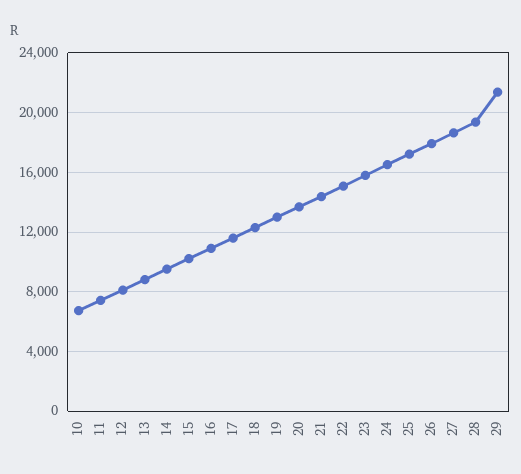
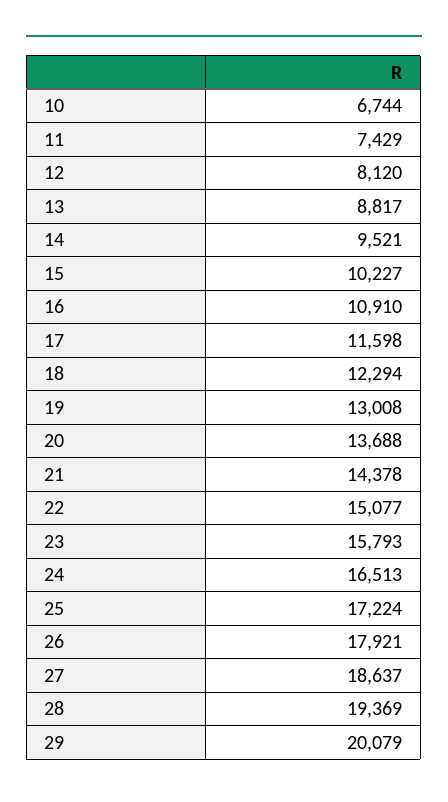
  {
    "10": 6744,
    "11": 7429,
    "12": 8120,
    "13": 8817,
    "14": 9521,
    "15": 10227,
    "16": 10910,
    "17": 11598,
    "18": 12294,
    "19": 13008,
    "20": 13688,
    "21": 14378,
    "22": 15077,
    "23": 15793,
    "24": 16513,
    "25": 17224,
    "26": 17921,
    "27": 18637,
    "28": 19369,
-   "29": 21500
+   "29": 20079
  }

